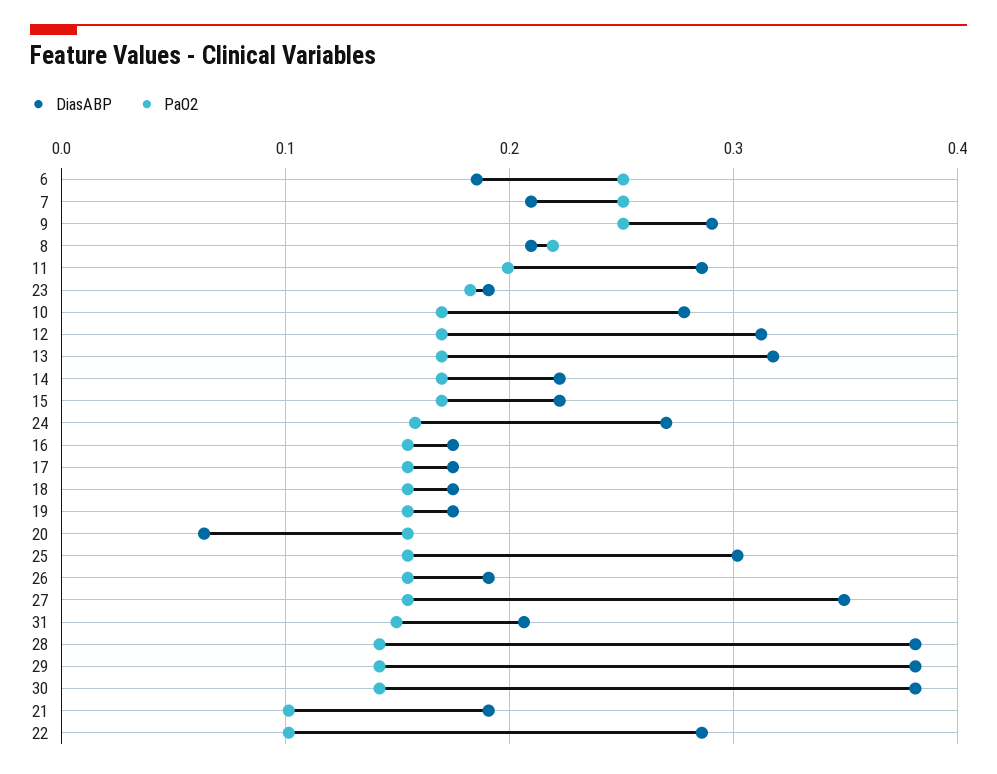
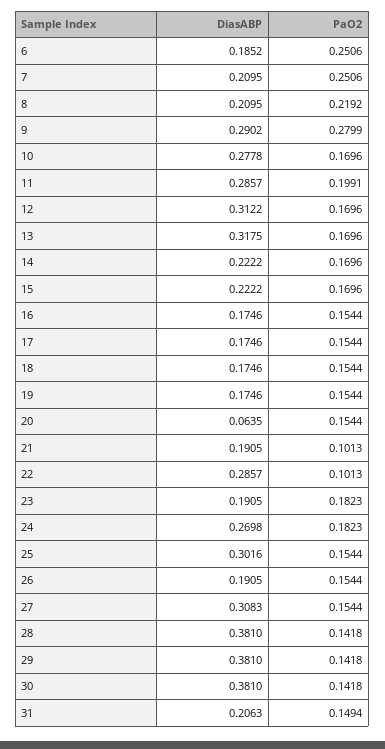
  {
    "DiasABP": {
      "6": 0.1852,
      "7": 0.2095,
      "9": 0.2902,
      "8": 0.2095,
      "11": 0.2857,
      "23": 0.1905,
      "10": 0.2778,
      "12": 0.3122,
      "13": 0.3175,
      "14": 0.2222,
      "15": 0.2222,
      "24": 0.2698,
      "16": 0.1746,
      "17": 0.1746,
      "18": 0.1746,
      "19": 0.1746,
      "20": 0.0635,
      "25": 0.3016,
      "26": 0.1905,
-     "27": 0.35,
+     "27": 0.3083,
      "31": 0.2063,
      "28": 0.381,
      "29": 0.381,
      "30": 0.381,
      "21": 0.1905,
      "22": 0.2857
    },
    "PaO2": {
      "6": 0.2506,
      "7": 0.2506,
-     "9": 0.25,
+     "9": 0.2799,
      "8": 0.2192,
      "11": 0.1991,
      "23": 0.1823,
      "10": 0.1696,
      "12": 0.1696,
      "13": 0.1696,
      "14": 0.1696,
      "15": 0.1696,
-     "24": 0.16,
+     "24": 0.1823,
      "16": 0.1544,
      "17": 0.1544,
      "18": 0.1544,
      "19": 0.1544,
      "20": 0.1544,
      "25": 0.1544,
      "26": 0.1544,
      "27": 0.1544,
      "31": 0.1494,
      "28": 0.1418,
      "29": 0.1418,
      "30": 0.1418,
      "21": 0.1013,
      "22": 0.1013
    }
  }

